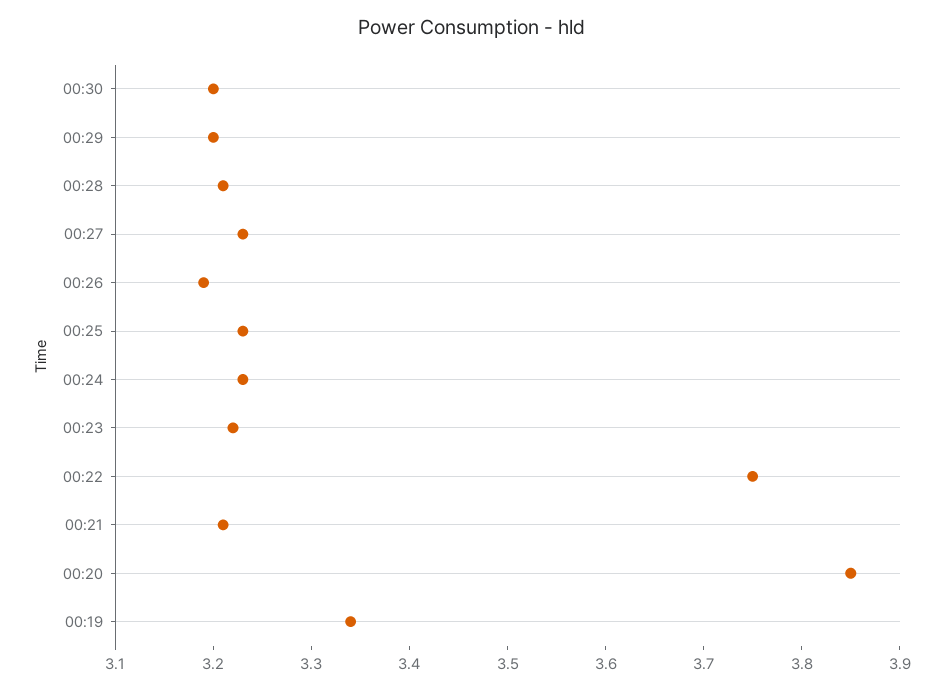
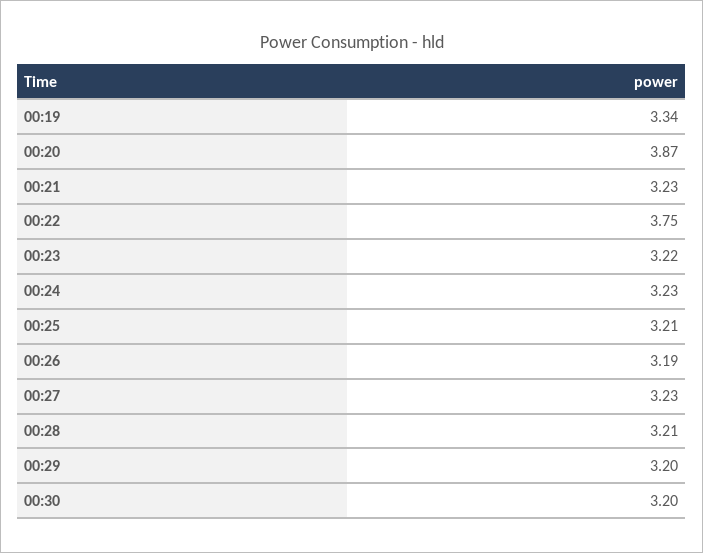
  {
    "00:30": 3.2,
    "00:29": 3.2,
    "00:28": 3.21,
    "00:27": 3.23,
    "00:26": 3.19,
-   "00:25": 3.23,
+   "00:25": 3.21,
    "00:24": 3.23,
    "00:23": 3.22,
    "00:22": 3.75,
-   "00:21": 3.21,
+   "00:21": 3.23,
-   "00:20": 3.85,
+   "00:20": 3.87,
    "00:19": 3.34
  }

